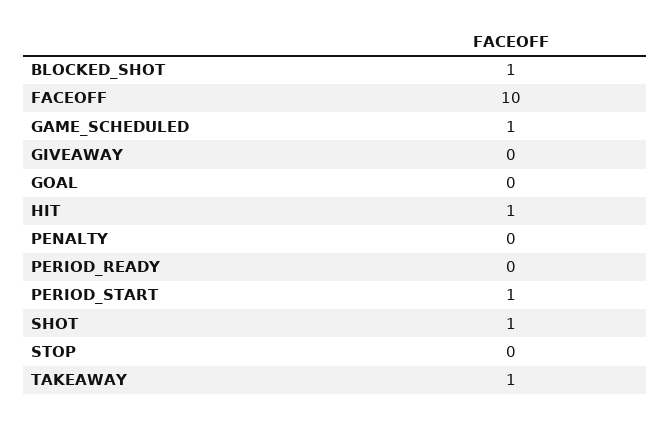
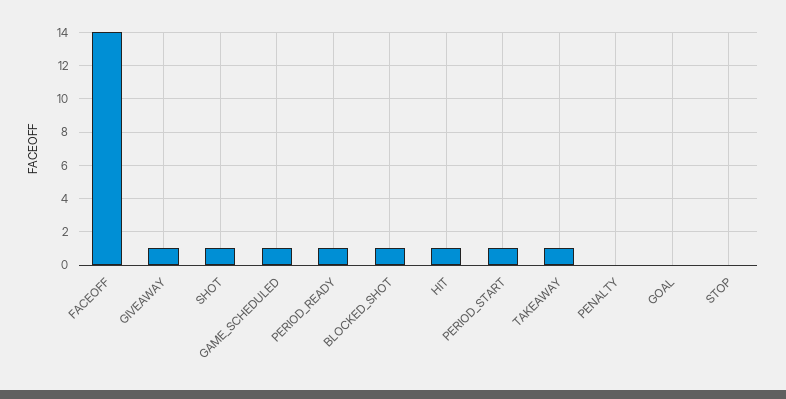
  {
    "BLOCKED_SHOT": 1,
-   "FACEOFF": 10,
+   "FACEOFF": 14,
    "GAME_SCHEDULED": 1,
-   "GIVEAWAY": 0,
+   "GIVEAWAY": 1,
    "GOAL": 0,
    "HIT": 1,
    "PENALTY": 0,
-   "PERIOD_READY": 0,
+   "PERIOD_READY": 1,
    "PERIOD_START": 1,
    "SHOT": 1,
    "STOP": 0,
    "TAKEAWAY": 1
  }

